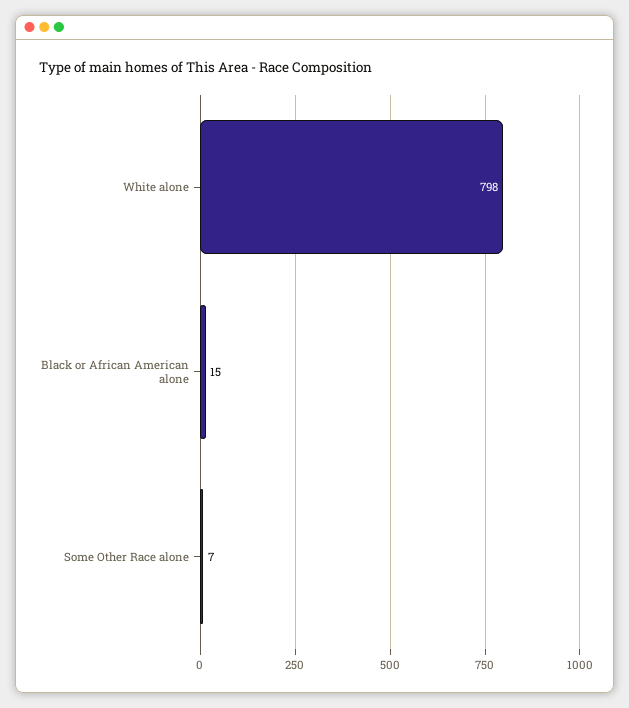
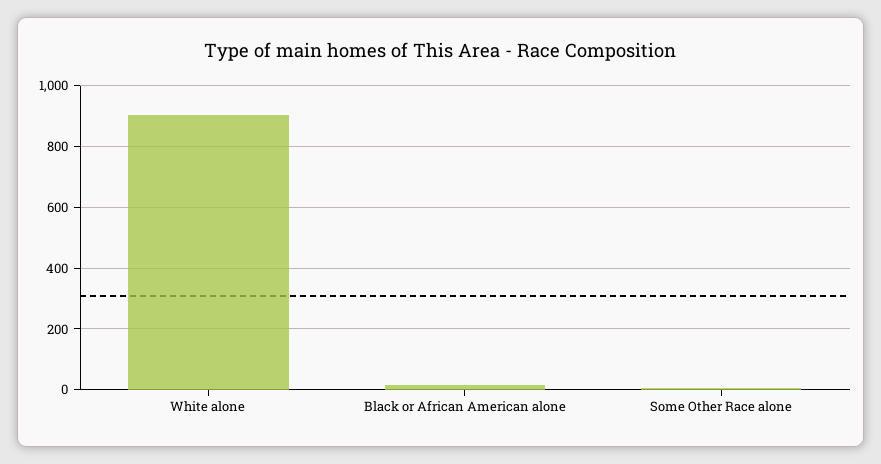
  {
-   "White alone": 798,
+   "White alone": 900,
    "Black or African American alone": 15,
    "Some Other Race alone": 7
  }

